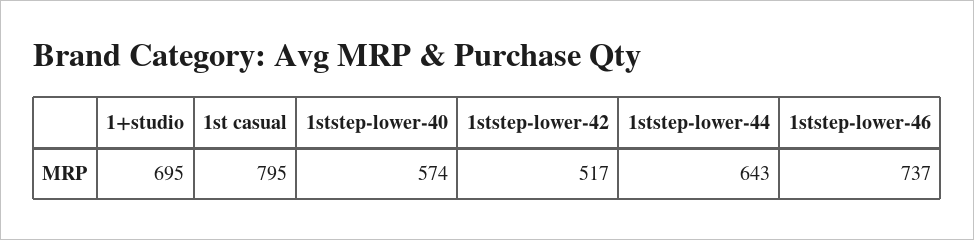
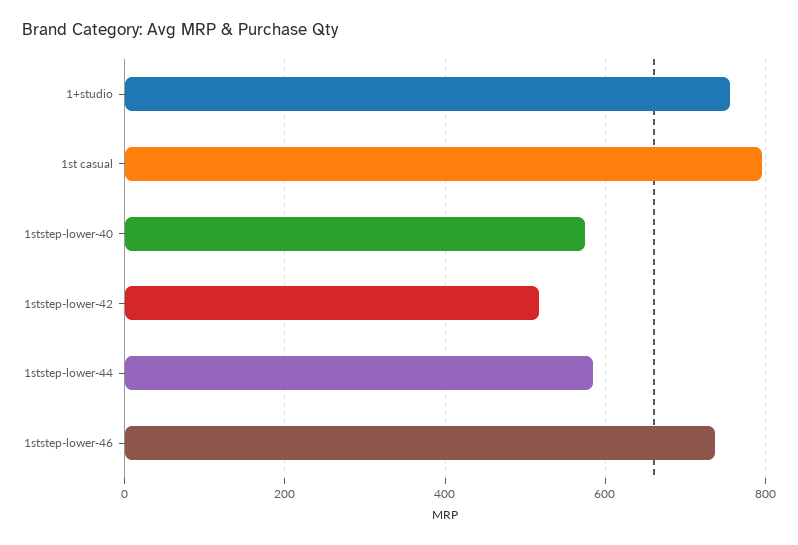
  {
-   "1+studio": 695,
+   "1+studio": 760,
    "1st casual": 795,
    "1ststep-lower-40": 574,
    "1ststep-lower-42": 517,
-   "1ststep-lower-44": 643,
+   "1ststep-lower-44": 580,
    "1ststep-lower-46": 737
  }

